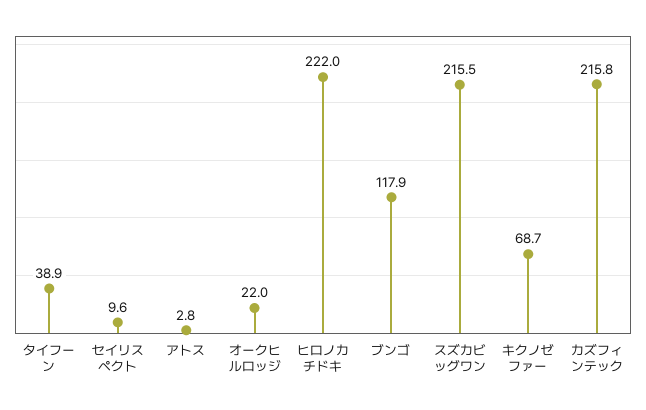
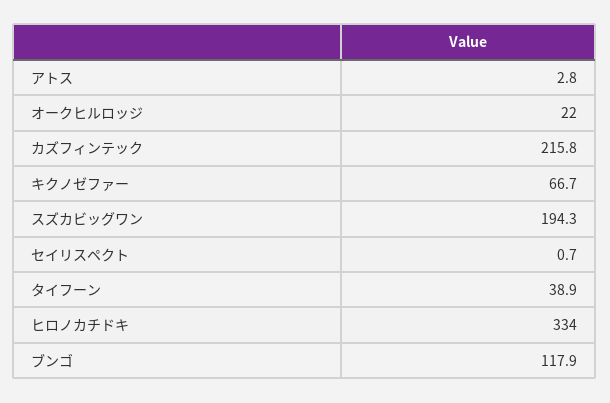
  {
    "タイフーン": 38.9,
-   "セイリスペクト": 9.6,
+   "セイリスペクト": 0.7,
    "アトス": 2.8,
    "オークヒルロッジ": 22,
-   "ヒロノカチドキ": 222,
+   "ヒロノカチドキ": 334,
    "ブンゴ": 117.9,
-   "スズカビッグワン": 215.5,
+   "スズカビッグワン": 194.3,
-   "キクノゼファー": 68.7,
+   "キクノゼファー": 66.7,
    "カズフィンテック": 215.8
  }

